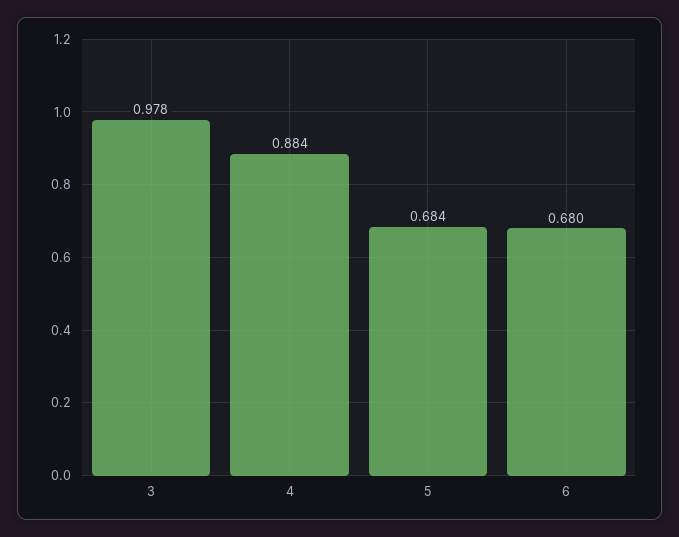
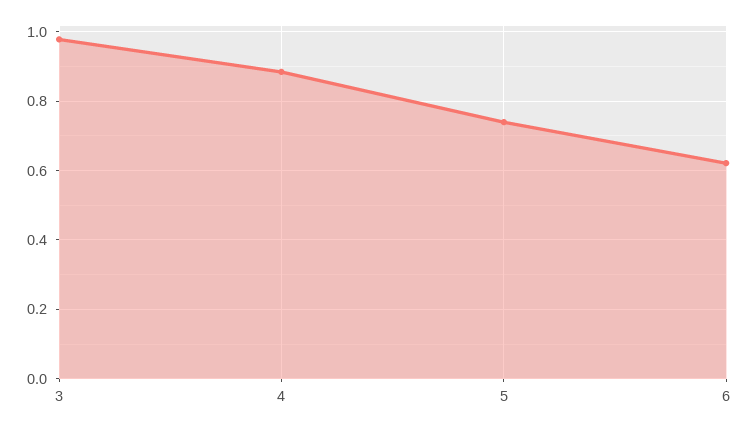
  {
    "3": 0.978,
    "4": 0.884,
-   "5": 0.684,
+   "5": 0.74,
-   "6": 0.68
+   "6": 0.62
  }

